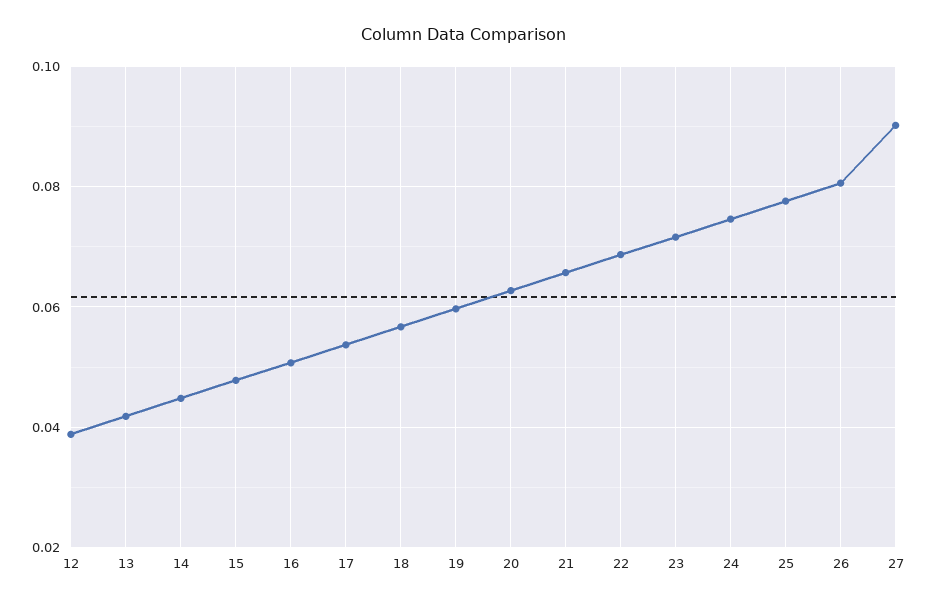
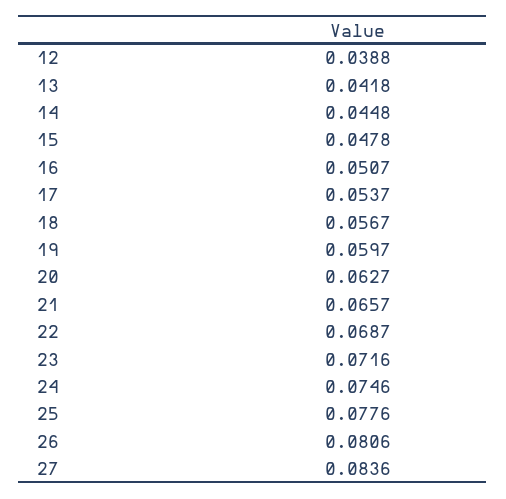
  {
    "12": 0.0388,
    "13": 0.0418,
    "14": 0.0448,
    "15": 0.0478,
    "16": 0.0507,
    "17": 0.0537,
    "18": 0.0567,
    "19": 0.0597,
    "20": 0.0627,
    "21": 0.0657,
    "22": 0.0687,
    "23": 0.0716,
    "24": 0.0746,
    "25": 0.0776,
    "26": 0.0806,
-   "27": 0.09
+   "27": 0.0836
  }

